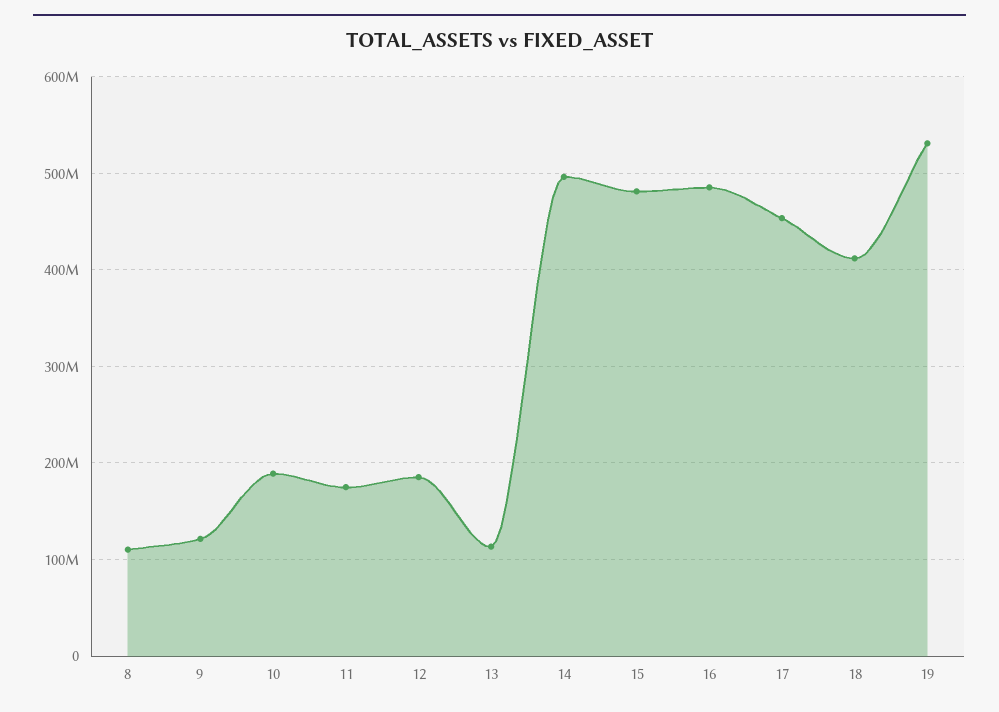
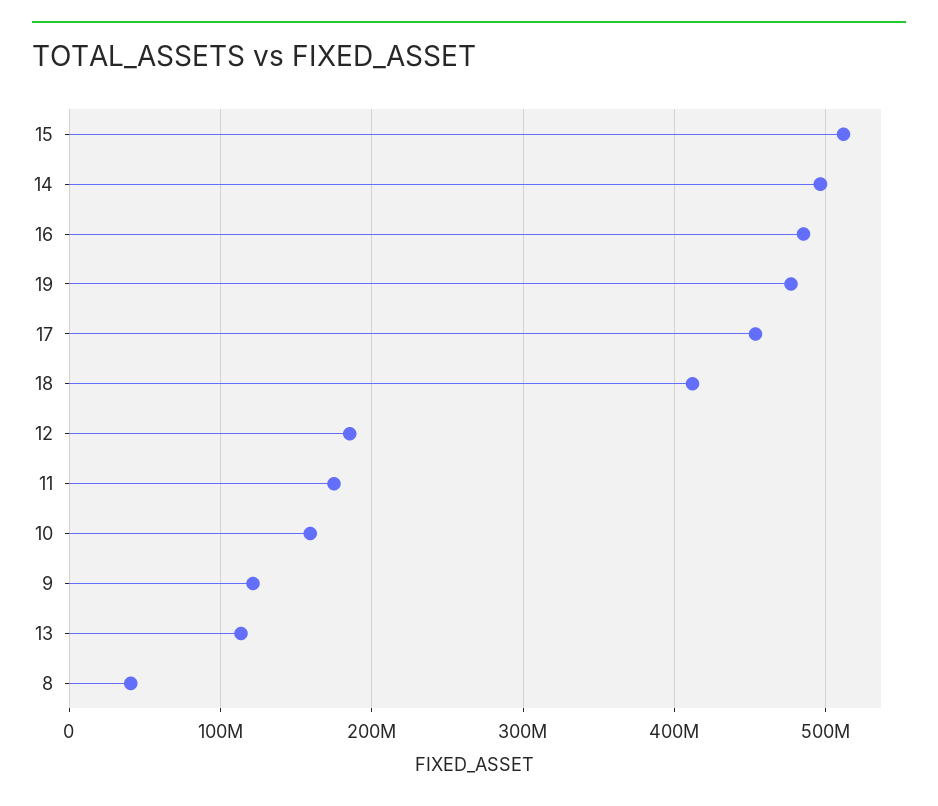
  {
-   "8": 110000000,
+   "8": 40000000,
    "9": 120000000,
-   "10": 190000000,
+   "10": 160000000,
    "11": 170000000,
    "12": 190000000,
    "13": 110000000,
    "14": 500000000,
-   "15": 480000000,
+   "15": 510000000,
    "16": 490000000,
    "17": 450000000,
    "18": 410000000,
-   "19": 530000000
+   "19": 480000000
  }

